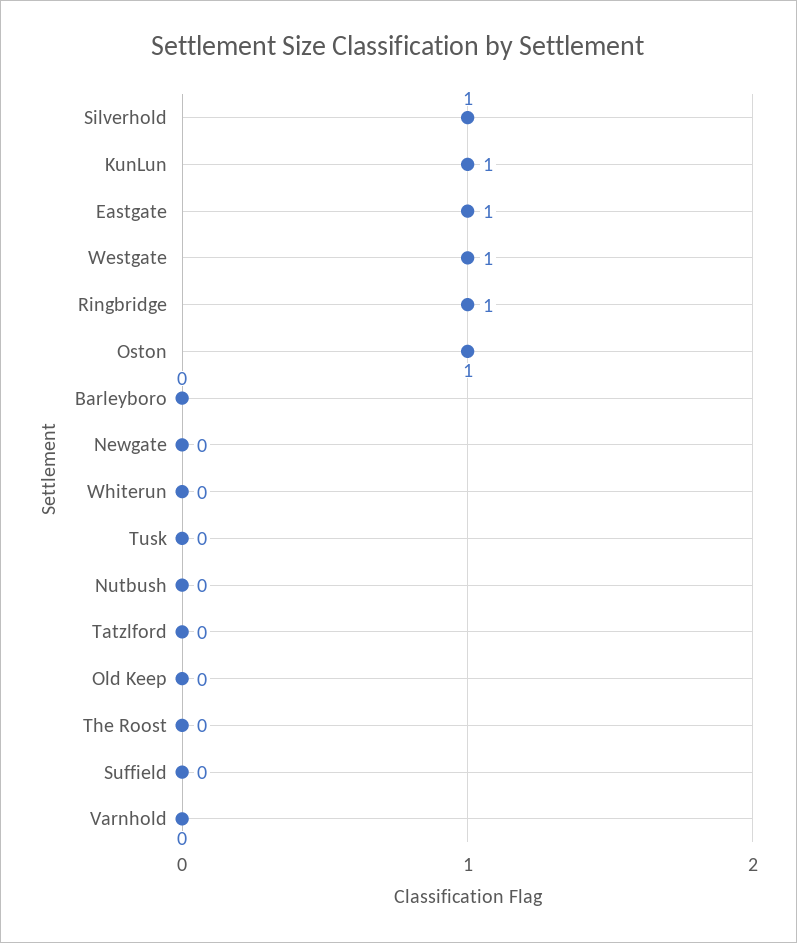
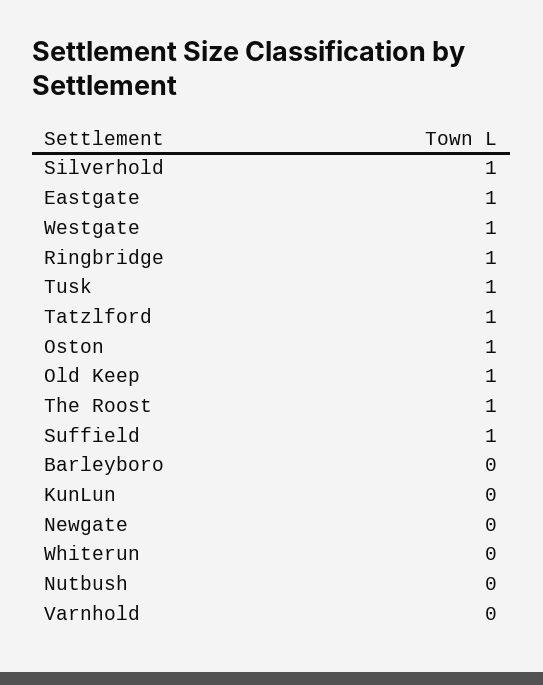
  {
    "Silverhold": 1,
-   "KunLun": 1,
+   "KunLun": 0,
    "Eastgate": 1,
    "Westgate": 1,
    "Ringbridge": 1,
    "Oston": 1,
    "Barleyboro": 0,
    "Newgate": 0,
    "Whiterun": 0,
-   "Tusk": 0,
+   "Tusk": 1,
    "Nutbush": 0,
-   "Tatzlford": 0,
+   "Tatzlford": 1,
-   "Old Keep": 0,
+   "Old Keep": 1,
-   "The Roost": 0,
+   "The Roost": 1,
-   "Suffield": 0,
+   "Suffield": 1,
    "Varnhold": 0
  }

